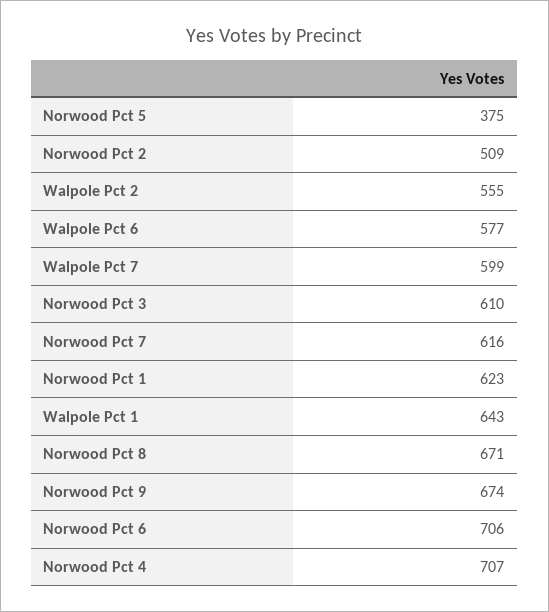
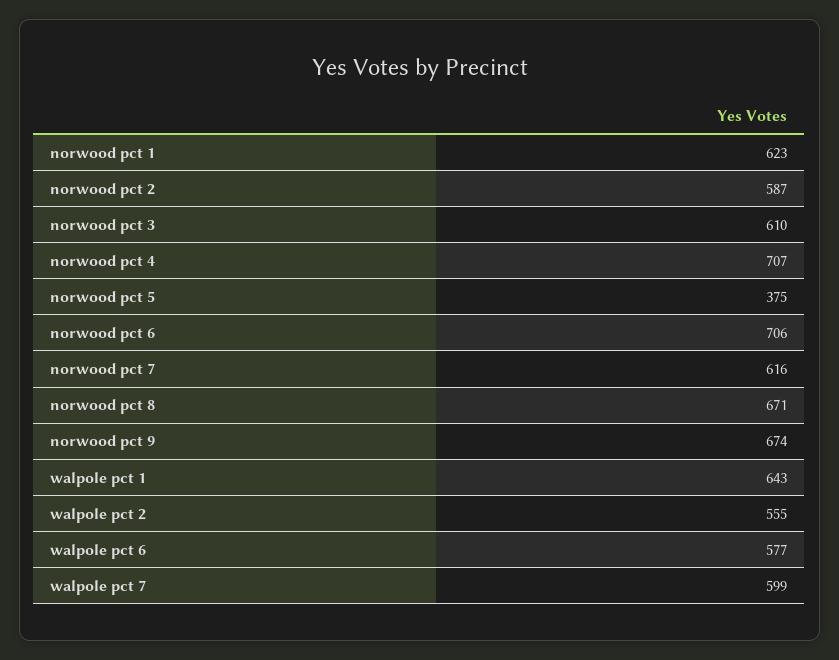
  {
    "Norwood Pct 5": 375,
-   "Norwood Pct 2": 509,
+   "Norwood Pct 2": 587,
    "Walpole Pct 2": 555,
    "Walpole Pct 6": 577,
    "Walpole Pct 7": 599,
    "Norwood Pct 3": 610,
    "Norwood Pct 7": 616,
    "Norwood Pct 1": 623,
    "Walpole Pct 1": 643,
    "Norwood Pct 8": 671,
    "Norwood Pct 9": 674,
    "Norwood Pct 6": 706,
    "Norwood Pct 4": 707
  }

